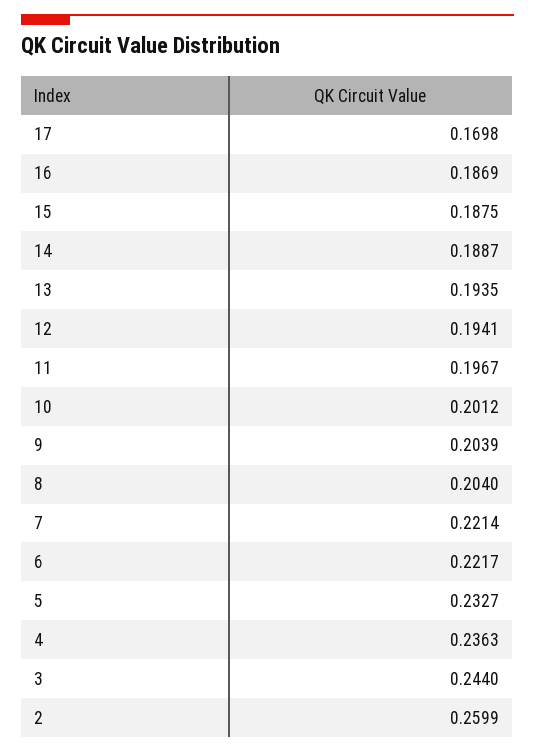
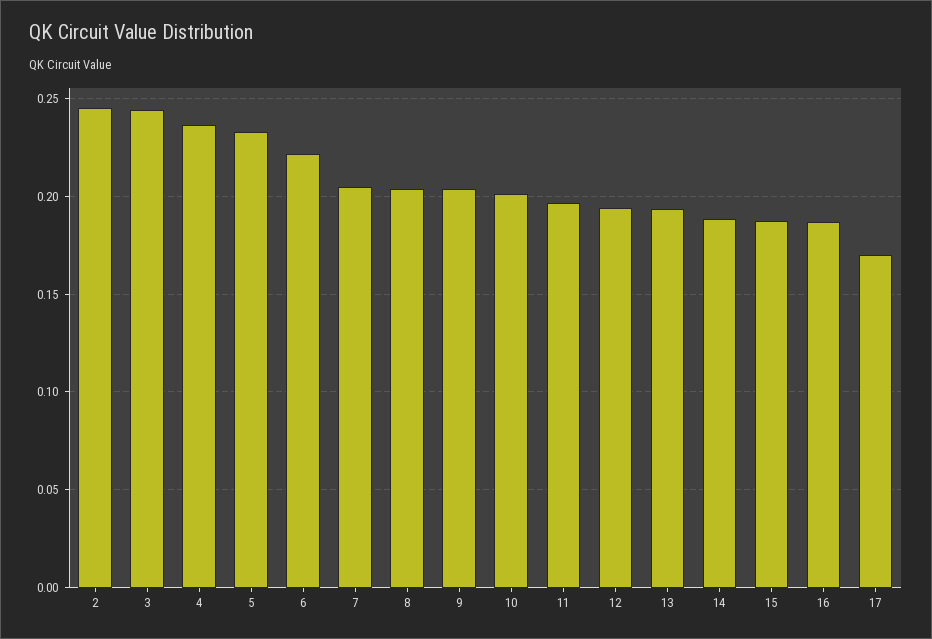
  {
    "17": 0.1698,
    "16": 0.1869,
    "15": 0.1875,
    "14": 0.1887,
    "13": 0.1935,
    "12": 0.1941,
    "11": 0.1967,
    "10": 0.2012,
    "9": 0.2039,
    "8": 0.204,
-   "7": 0.2214,
+   "7": 0.205,
    "6": 0.2217,
    "5": 0.2327,
    "4": 0.2363,
    "3": 0.244,
-   "2": 0.2599
+   "2": 0.245
  }

